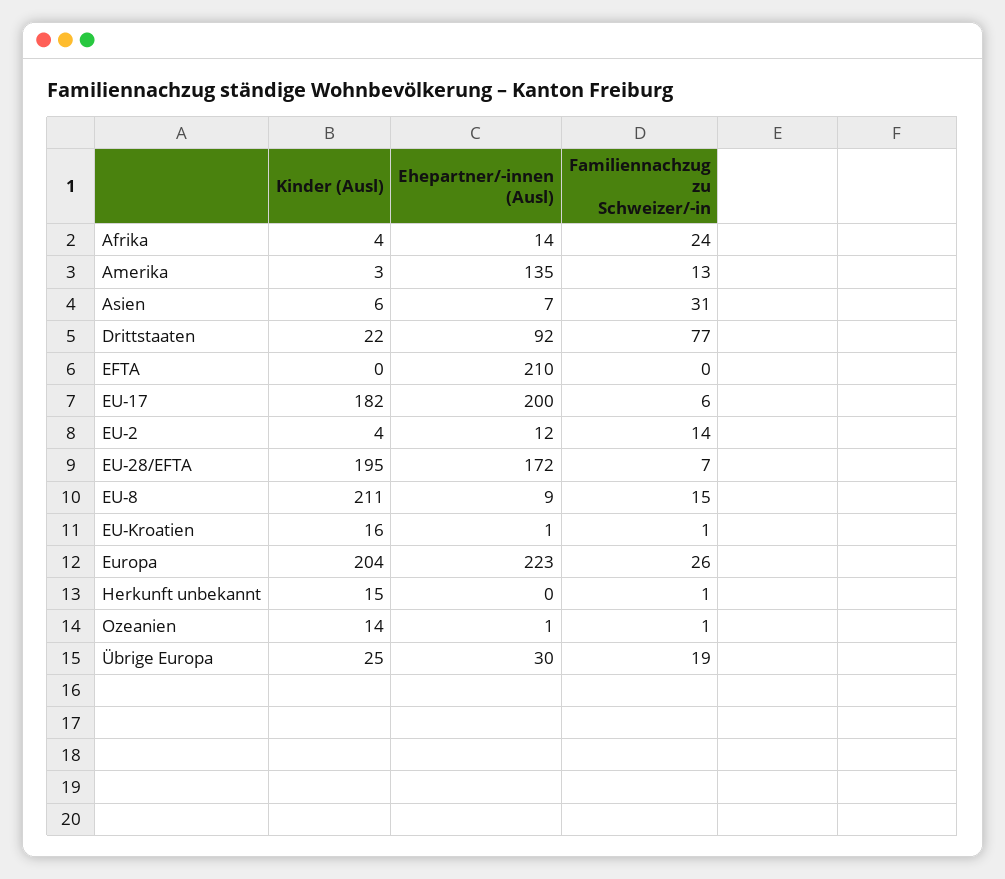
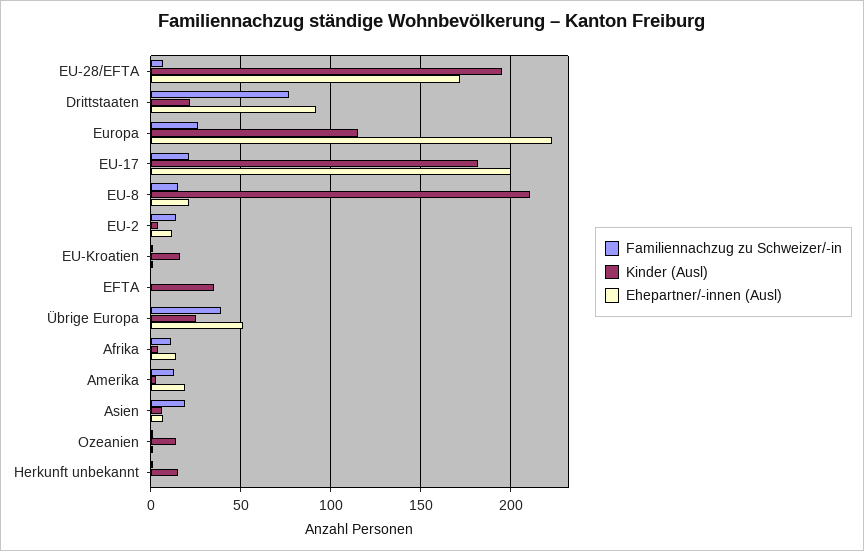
  {
    "Kinder (Ausl)": {
      "Afrika": 4,
      "Amerika": 3,
      "Asien": 6,
      "Drittstaaten": 22,
-     "EFTA": 0,
+     "EFTA": 35,
      "EU-17": 182,
      "EU-2": 4,
      "EU-28/EFTA": 195,
      "EU-8": 211,
      "EU-Kroatien": 16,
-     "Europa": 204,
+     "Europa": 115,
      "Herkunft unbekannt": 15,
      "Ozeanien": 14,
      "Übrige Europa": 25
    },
    "Ehepartner/-innen (Ausl)": {
      "Afrika": 14,
-     "Amerika": 135,
+     "Amerika": 20,
      "Asien": 7,
      "Drittstaaten": 92,
-     "EFTA": 210,
+     "EFTA": 0,
      "EU-17": 200,
      "EU-2": 12,
      "EU-28/EFTA": 172,
-     "EU-8": 9,
+     "EU-8": 20,
      "EU-Kroatien": 1,
      "Europa": 223,
      "Herkunft unbekannt": 0,
      "Ozeanien": 1,
-     "Übrige Europa": 30
+     "Übrige Europa": 50
    },
    "Familiennachzug zu Schweizer/-in": {
-     "Afrika": 24,
+     "Afrika": 10,
      "Amerika": 13,
-     "Asien": 31,
+     "Asien": 20,
      "Drittstaaten": 77,
      "EFTA": 0,
-     "EU-17": 6,
+     "EU-17": 20,
      "EU-2": 14,
      "EU-28/EFTA": 7,
      "EU-8": 15,
      "EU-Kroatien": 1,
      "Europa": 26,
      "Herkunft unbekannt": 1,
      "Ozeanien": 1,
-     "Übrige Europa": 19
+     "Übrige Europa": 40
    }
  }

